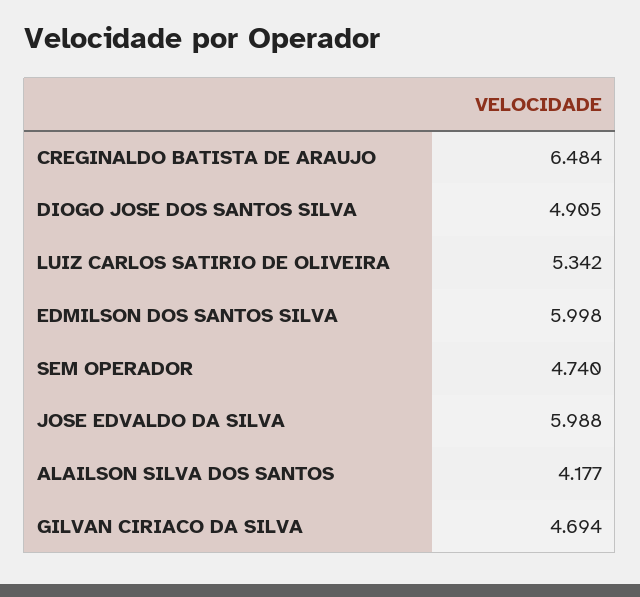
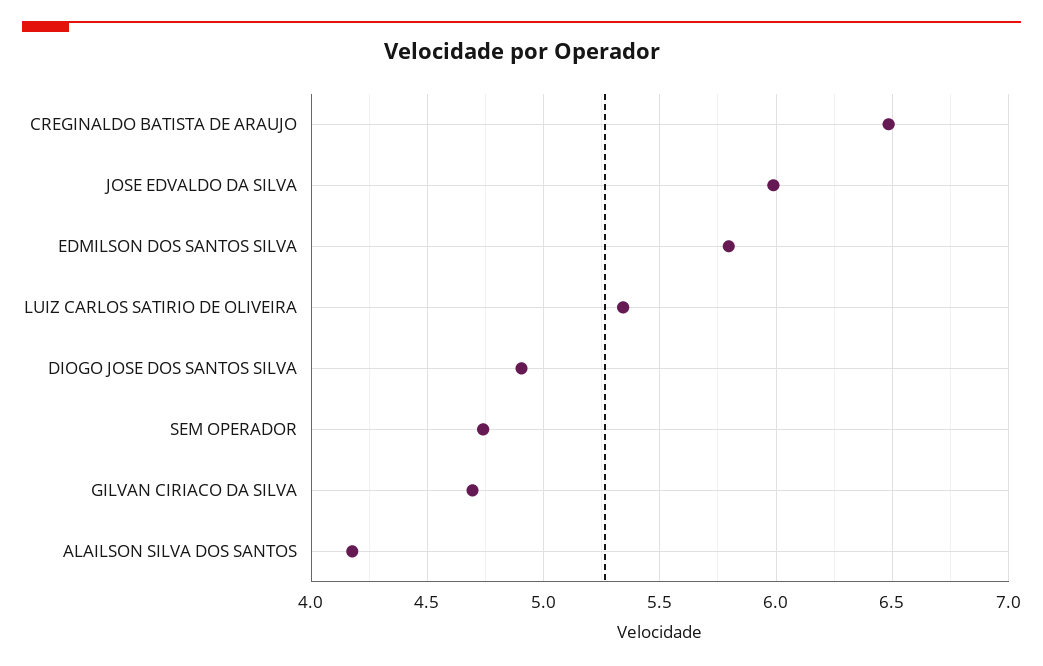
  {
    "CREGINALDO BATISTA DE ARAUJO": 6.484,
    "DIOGO JOSE DOS SANTOS SILVA": 4.905,
    "LUIZ CARLOS SATIRIO DE OLIVEIRA": 5.342,
-   "EDMILSON DOS SANTOS SILVA": 5.998,
+   "EDMILSON DOS SANTOS SILVA": 5.8,
    "SEM OPERADOR": 4.74,
    "JOSE EDVALDO DA SILVA": 5.988,
    "ALAILSON SILVA DOS SANTOS": 4.177,
    "GILVAN CIRIACO DA SILVA": 4.694
  }

